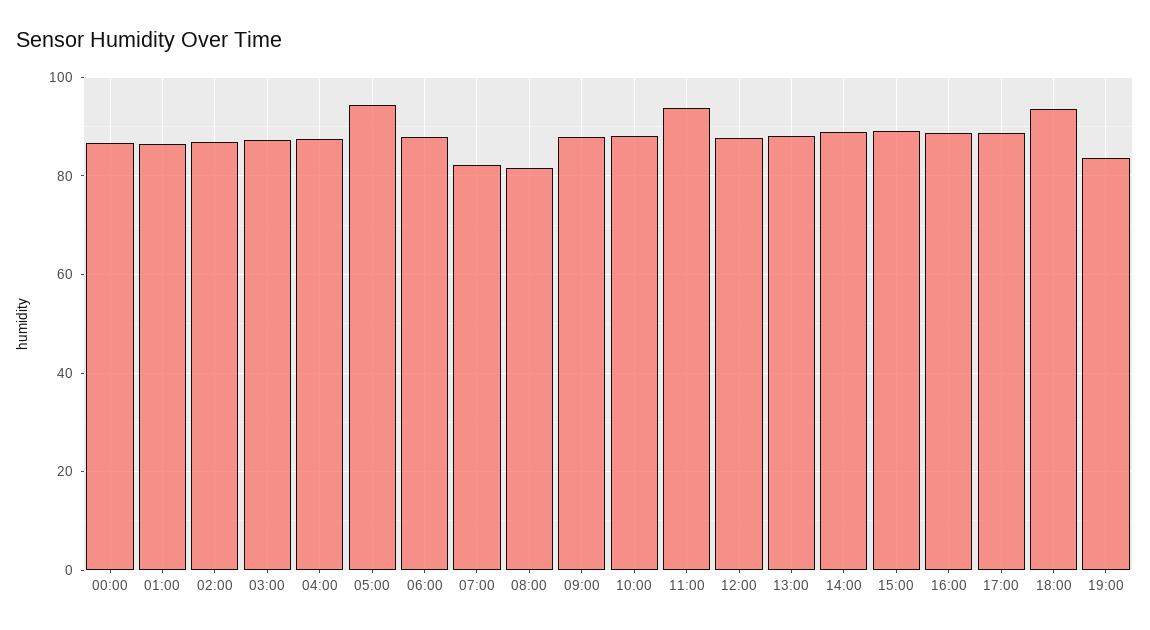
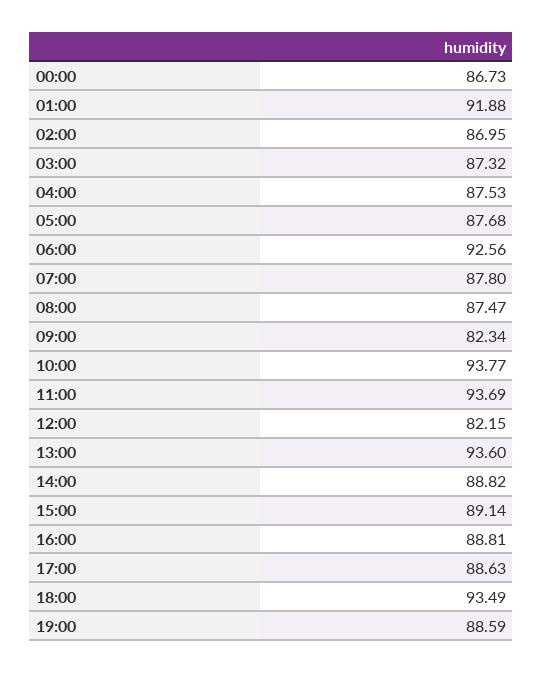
  {
    "00:00": 86.73,
-   "01:00": 86,
+   "01:00": 91.88,
    "02:00": 86.95,
    "03:00": 87.32,
    "04:00": 87.53,
-   "05:00": 94,
+   "05:00": 87.68,
-   "06:00": 88,
+   "06:00": 92.56,
-   "07:00": 82,
+   "07:00": 87.8,
-   "08:00": 82,
+   "08:00": 87.47,
-   "09:00": 88,
+   "09:00": 82.34,
-   "10:00": 88,
+   "10:00": 93.77,
    "11:00": 93.69,
-   "12:00": 88,
+   "12:00": 82.15,
-   "13:00": 88,
+   "13:00": 93.6,
    "14:00": 88.82,
    "15:00": 89.14,
    "16:00": 88.81,
    "17:00": 88.63,
    "18:00": 93.49,
-   "19:00": 84
+   "19:00": 88.59
  }

